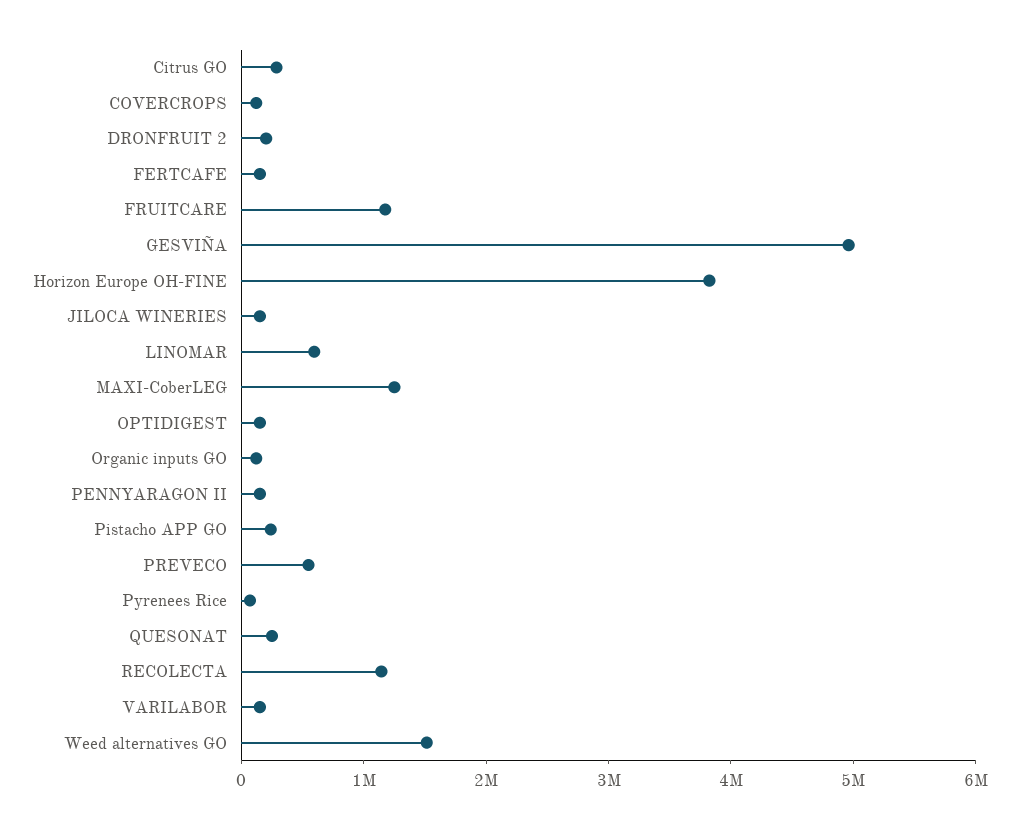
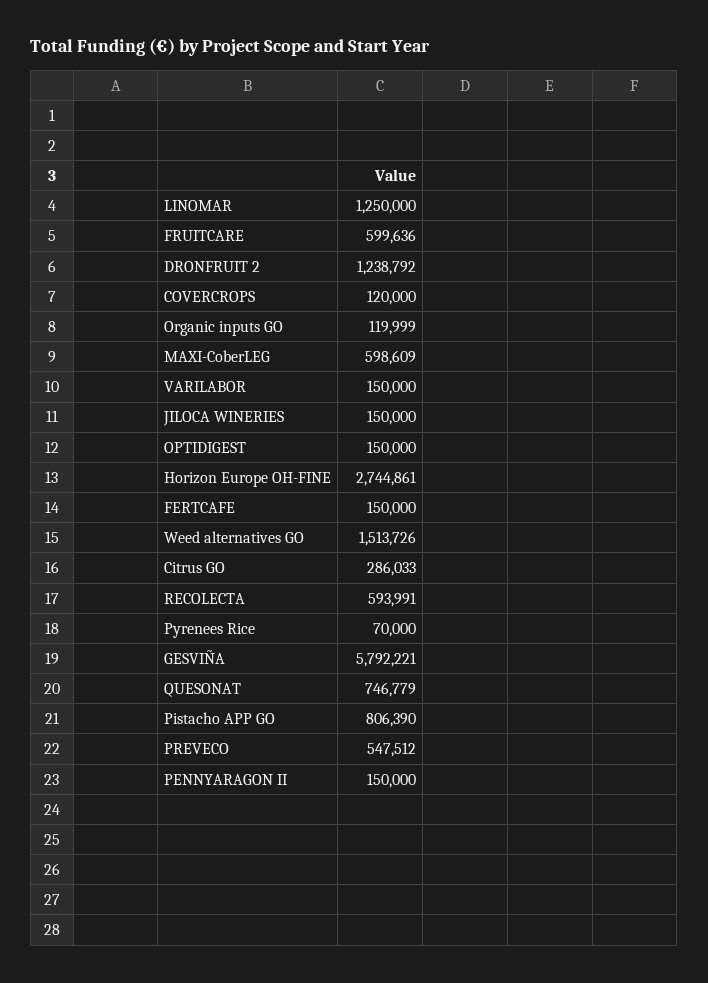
  {
    "Citrus GO": 286033,
    "COVERCROPS": 120000,
-   "DRONFRUIT 2": 200000,
+   "DRONFRUIT 2": 1238792,
    "FERTCAFE": 150000,
-   "FRUITCARE": 1200000,
+   "FRUITCARE": 599636,
-   "GESVIÑA": 5000000,
+   "GESVIÑA": 5792221,
-   "Horizon Europe OH-FINE": 3800000,
+   "Horizon Europe OH-FINE": 2744861,
    "JILOCA WINERIES": 150000,
-   "LINOMAR": 600000,
+   "LINOMAR": 1250000,
-   "MAXI-CoberLEG": 1200000,
+   "MAXI-CoberLEG": 598609,
    "OPTIDIGEST": 150000,
    "Organic inputs GO": 119999,
    "PENNYARAGON II": 150000,
-   "Pistacho APP GO": 200000,
+   "Pistacho APP GO": 806390,
    "PREVECO": 547512,
    "Pyrenees Rice": 70000,
-   "QUESONAT": 200000,
+   "QUESONAT": 746779,
-   "RECOLECTA": 1200000,
+   "RECOLECTA": 593991,
    "VARILABOR": 150000,
    "Weed alternatives GO": 1513726
  }

